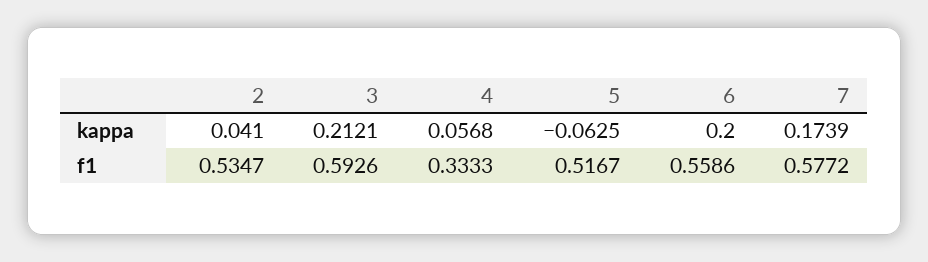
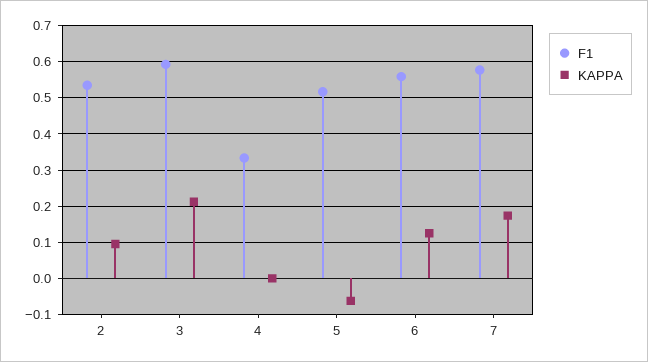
  {
    "kappa": {
-     "2": 0.041,
+     "2": 0.1,
      "3": 0.2121,
-     "4": 0.0568,
+     "4": 0,
      "5": -0.0625,
-     "6": 0.2,
+     "6": 0.12,
      "7": 0.1739
    },
    "f1": {
      "2": 0.5347,
      "3": 0.5926,
      "4": 0.3333,
      "5": 0.5167,
      "6": 0.5586,
      "7": 0.5772
    }
  }

